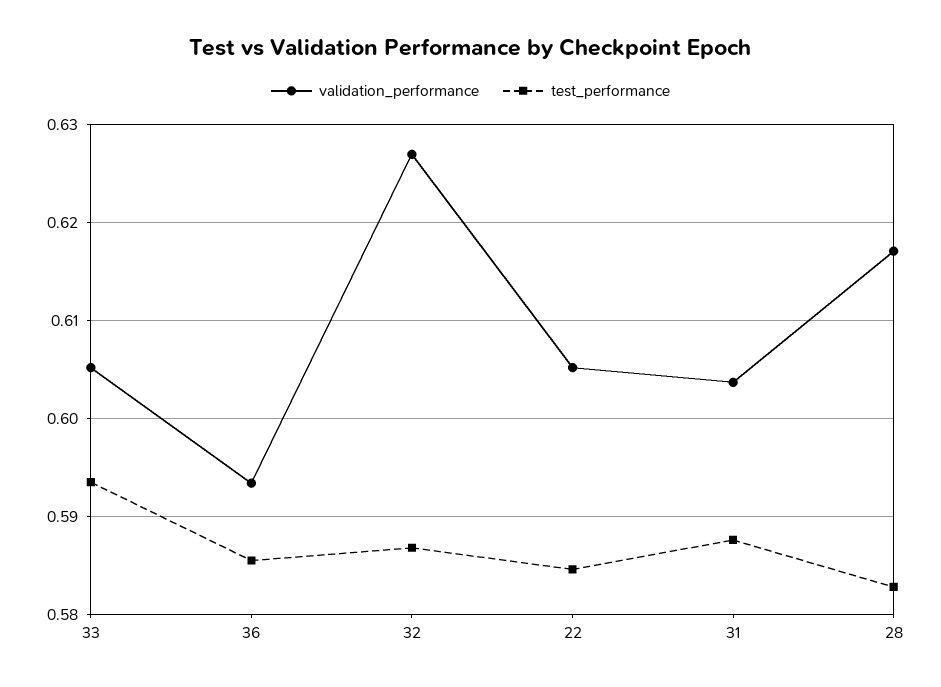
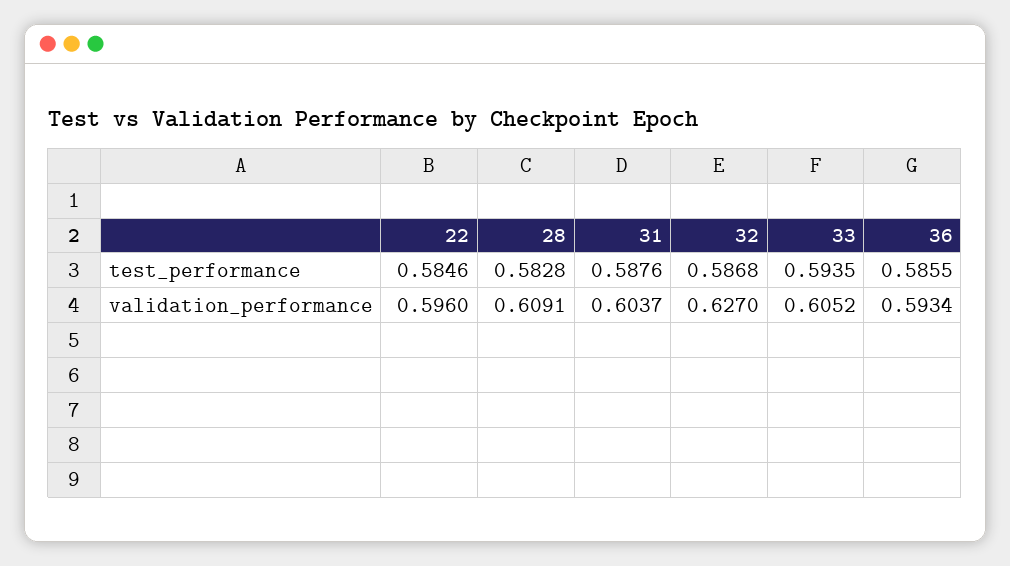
  {
    "validation_performance": {
      "33": 0.6052,
      "36": 0.5934,
      "32": 0.627,
-     "22": 0.605,
+     "22": 0.596,
      "31": 0.6037,
-     "28": 0.617
+     "28": 0.6091
    },
    "test_performance": {
      "33": 0.5935,
      "36": 0.5855,
      "32": 0.5868,
      "22": 0.5846,
      "31": 0.5876,
      "28": 0.5828
    }
  }

